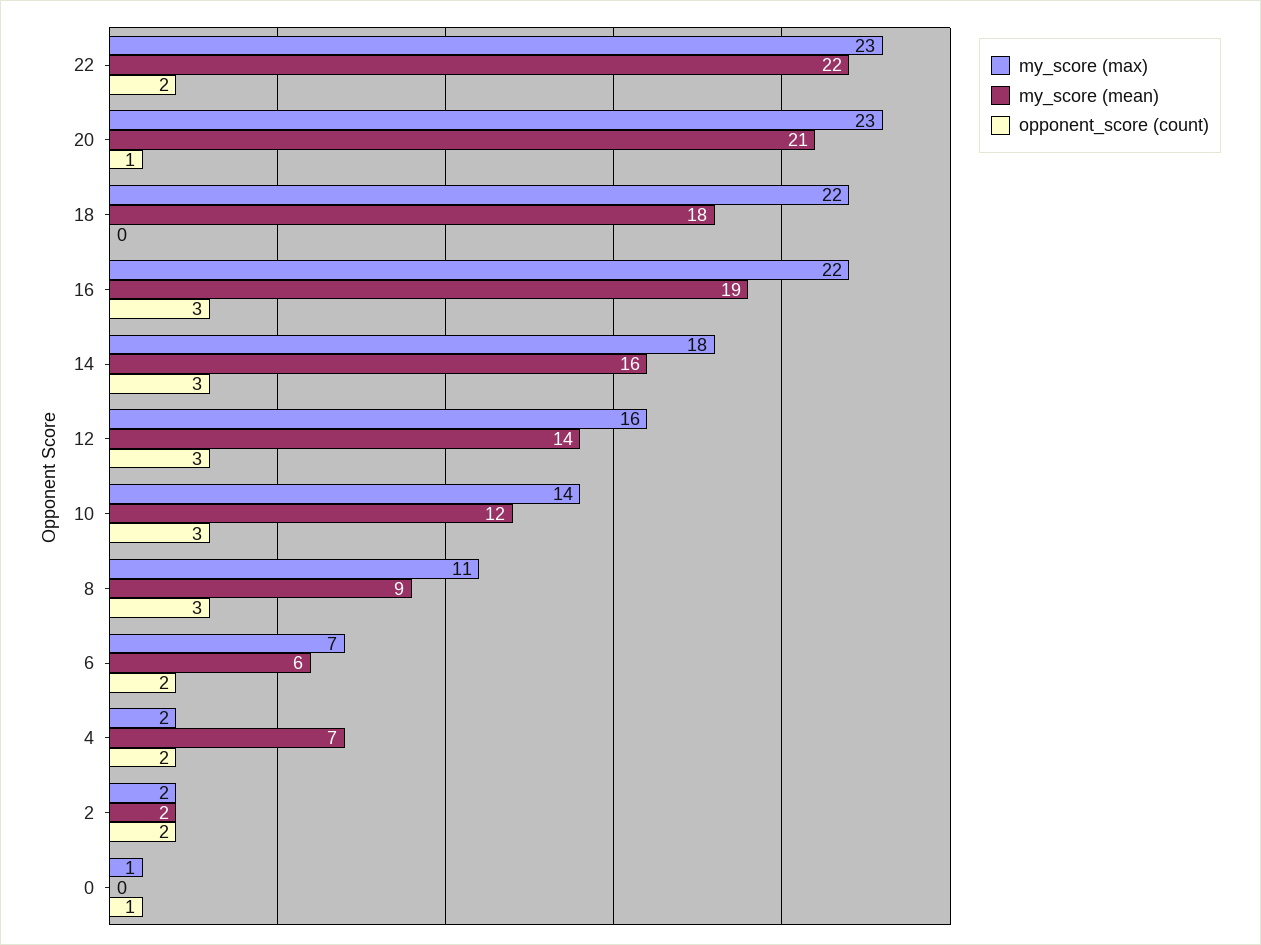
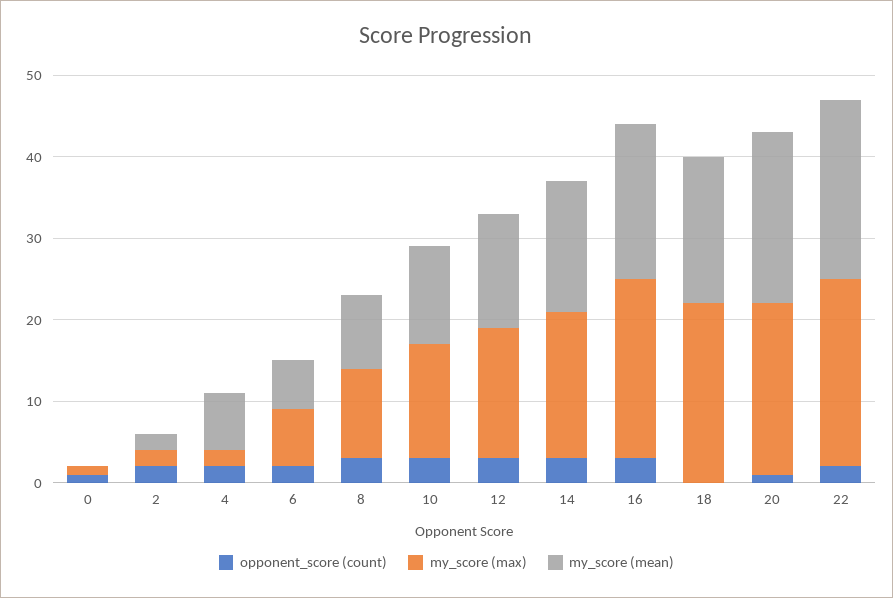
  {
    "my_score (max)": {
      "22": 23,
-     "20": 23,
+     "20": 21,
      "18": 22,
      "16": 22,
      "14": 18,
      "12": 16,
      "10": 14,
      "8": 11,
      "6": 7,
      "4": 2,
      "2": 2,
      "0": 1
    },
    "my_score (mean)": {
      "22": 22,
      "20": 21,
      "18": 18,
      "16": 19,
      "14": 16,
      "12": 14,
      "10": 12,
      "8": 9,
      "6": 6,
      "4": 7,
      "2": 2,
      "0": 0
    },
    "opponent_score (count)": {
      "22": 2,
      "20": 1,
      "18": 0,
      "16": 3,
      "14": 3,
      "12": 3,
      "10": 3,
      "8": 3,
      "6": 2,
      "4": 2,
      "2": 2,
      "0": 1
    }
  }

